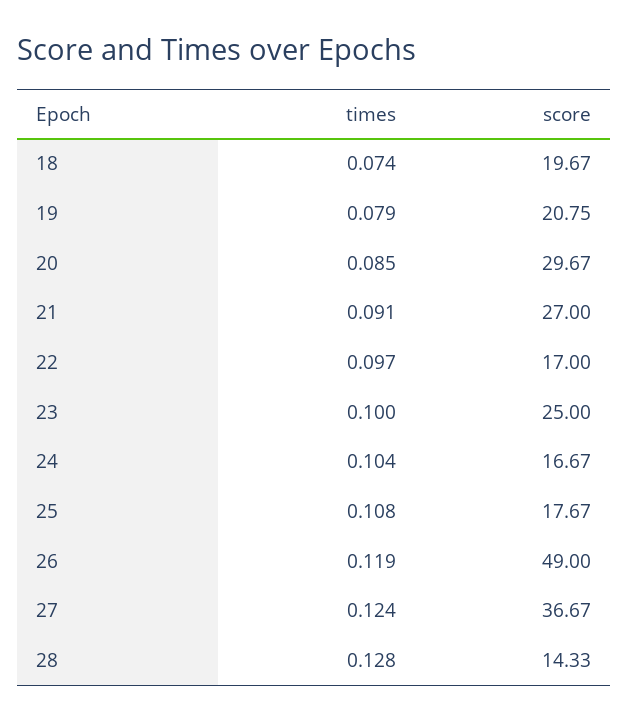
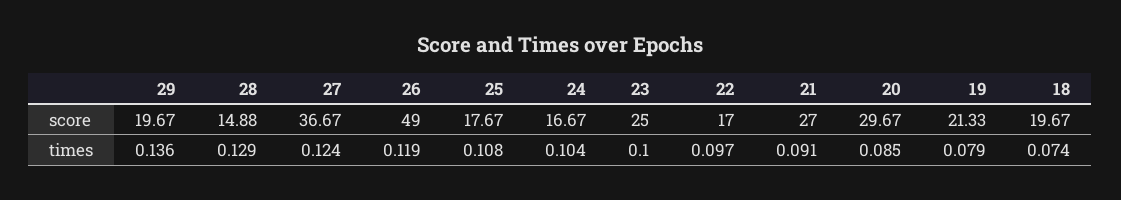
  {
    "times": {
      "18": 0.074,
      "19": 0.079,
      "20": 0.085,
      "21": 0.091,
      "22": 0.097,
      "23": 0.1,
      "24": 0.104,
      "25": 0.108,
      "26": 0.119,
      "27": 0.124,
-     "28": 0.128
+     "28": 0.129,
+     "29": 0.136
    },
    "score": {
      "18": 19.67,
-     "19": 20.75,
+     "19": 21.33,
      "20": 29.67,
      "21": 27,
      "22": 17,
      "23": 25,
      "24": 16.67,
      "25": 17.67,
      "26": 49,
      "27": 36.67,
-     "28": 14.33
+     "28": 14.88,
+     "29": 19.67
    }
  }

